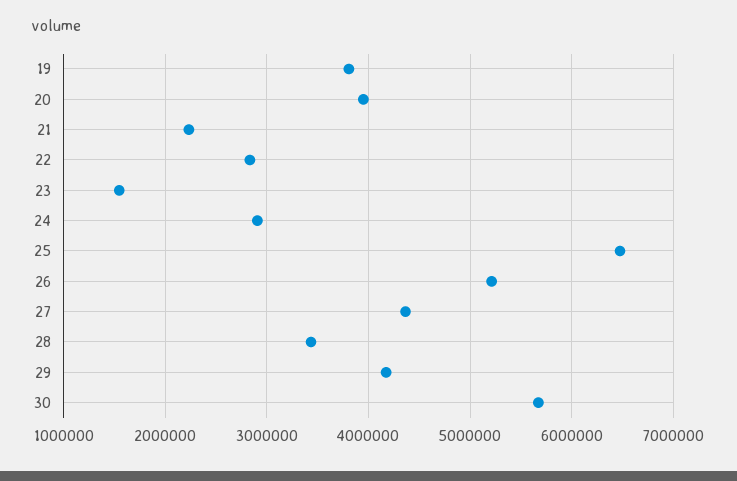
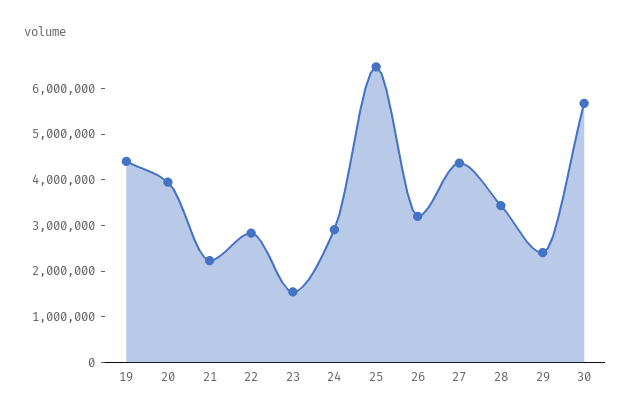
  {
-   "19": 3800000,
+   "19": 4400000,
    "20": 4000000,
    "21": 2200000,
    "22": 2800000,
    "23": 1500000,
    "24": 2900000,
    "25": 6500000,
-   "26": 5200000,
+   "26": 3200000,
    "27": 4400000,
    "28": 3400000,
-   "29": 4200000,
+   "29": 2400000,
    "30": 5700000
  }

